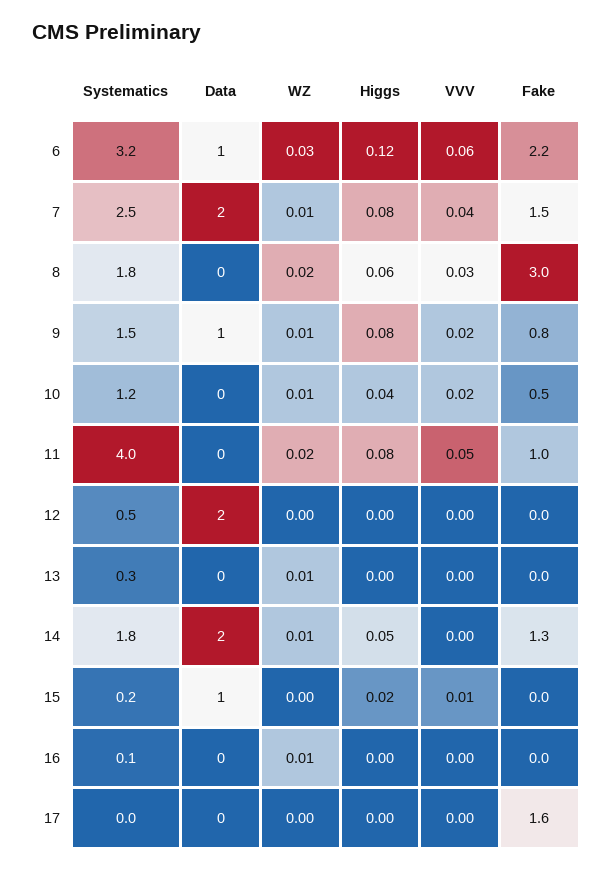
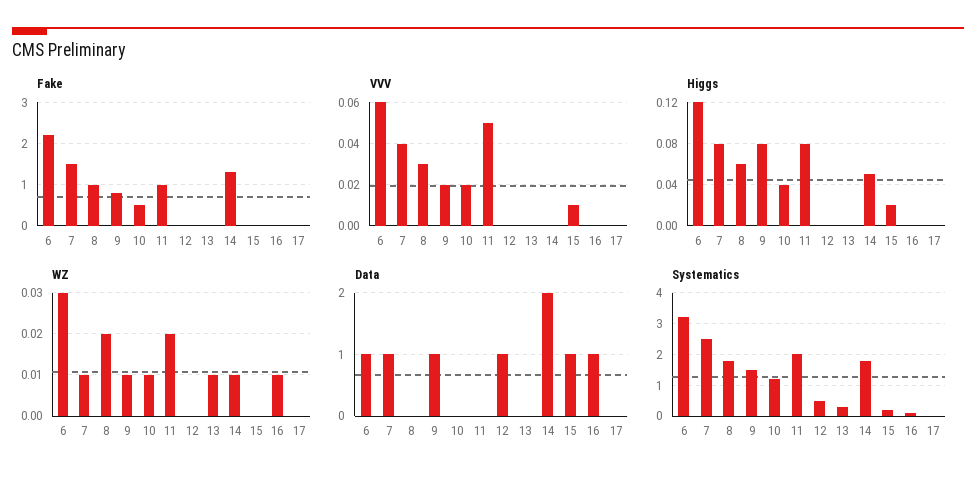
  {
    "Systematics": {
      "6": 3.2,
      "7": 2.5,
      "8": 1.8,
      "9": 1.5,
      "10": 1.2,
-     "11": 4,
+     "11": 2,
      "12": 0.5,
      "13": 0.3,
      "14": 1.8,
      "15": 0.2,
      "16": 0.1,
      "17": 0
    },
    "Data": {
      "6": 1,
-     "7": 2,
+     "7": 1,
      "8": 0,
      "9": 1,
      "10": 0,
      "11": 0,
-     "12": 2,
+     "12": 1,
      "13": 0,
      "14": 2,
      "15": 1,
-     "16": 0,
+     "16": 1,
      "17": 0
    },
    "WZ": {
      "6": 0.03,
      "7": 0.01,
      "8": 0.02,
      "9": 0.01,
      "10": 0.01,
      "11": 0.02,
      "12": 0,
      "13": 0.01,
      "14": 0.01,
      "15": 0,
      "16": 0.01,
      "17": 0
    },
    "Higgs": {
      "6": 0.12,
      "7": 0.08,
      "8": 0.06,
      "9": 0.08,
      "10": 0.04,
      "11": 0.08,
      "12": 0,
      "13": 0,
      "14": 0.05,
      "15": 0.02,
      "16": 0,
      "17": 0
    },
    "VVV": {
      "6": 0.06,
      "7": 0.04,
      "8": 0.03,
      "9": 0.02,
      "10": 0.02,
      "11": 0.05,
      "12": 0,
      "13": 0,
      "14": 0,
      "15": 0.01,
      "16": 0,
      "17": 0
    },
    "Fake": {
      "6": 2.2,
      "7": 1.5,
-     "8": 3,
+     "8": 1,
      "9": 0.8,
      "10": 0.5,
      "11": 1,
      "12": 0,
      "13": 0,
      "14": 1.3,
      "15": 0,
      "16": 0,
-     "17": 1.6
+     "17": 0
    }
  }

